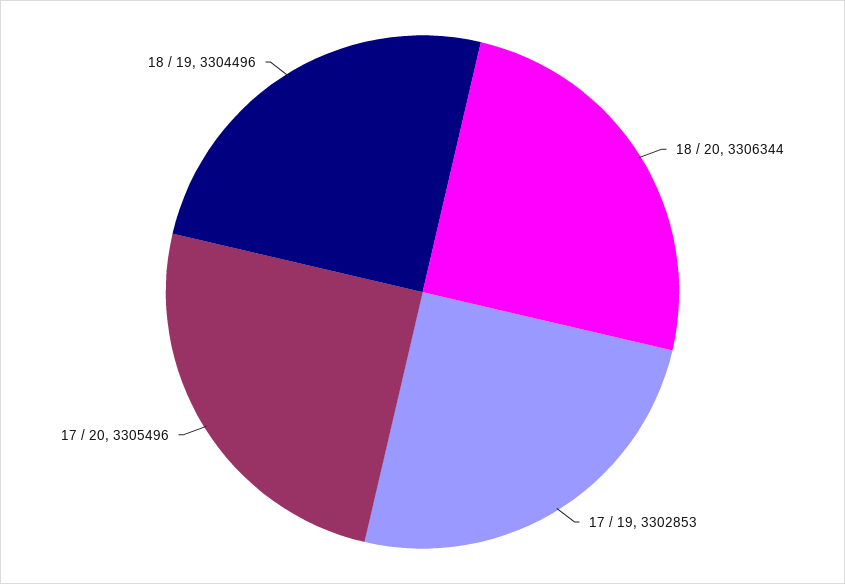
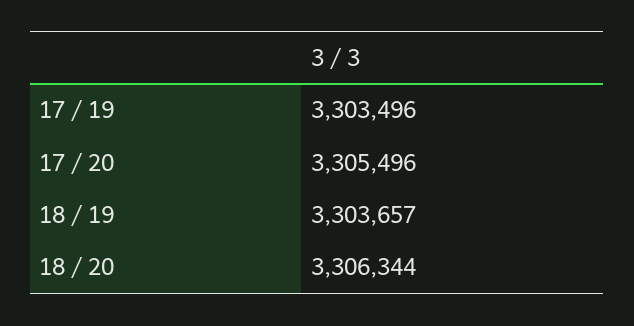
  {
    "18 / 20": 3306344,
-   "17 / 19": 3302853,
+   "17 / 19": 3303496,
    "17 / 20": 3305496,
-   "18 / 19": 3304496
+   "18 / 19": 3303657
  }

